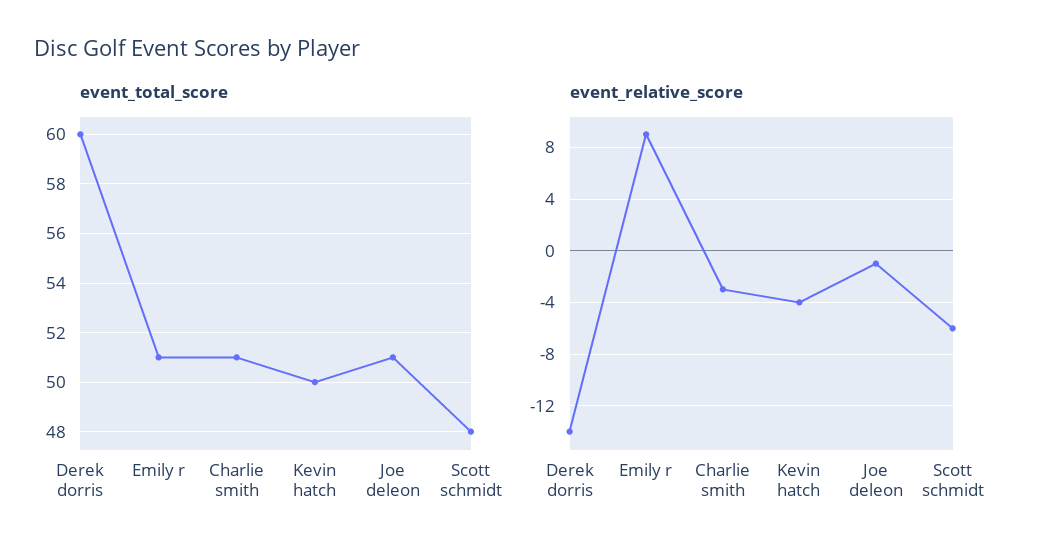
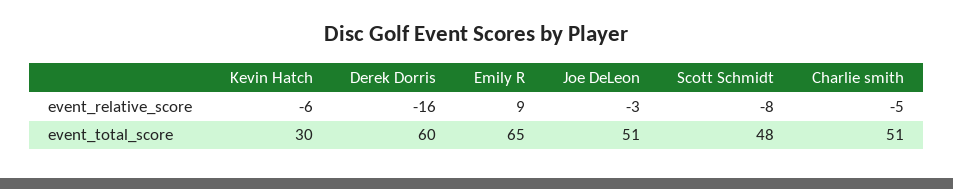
  {
    "event_total_score": {
      "Derek dorris": 60,
-     "Emily r": 51,
+     "Emily r": 65,
      "Charlie smith": 51,
-     "Kevin hatch": 50,
+     "Kevin hatch": 30,
      "Joe deleon": 51,
      "Scott schmidt": 48
    },
    "event_relative_score": {
-     "Derek dorris": -14,
+     "Derek dorris": -16,
      "Emily r": 9,
-     "Charlie smith": -3,
+     "Charlie smith": -5,
-     "Kevin hatch": -4,
+     "Kevin hatch": -6,
-     "Joe deleon": -1,
+     "Joe deleon": -3,
-     "Scott schmidt": -6
+     "Scott schmidt": -8
    }
  }

